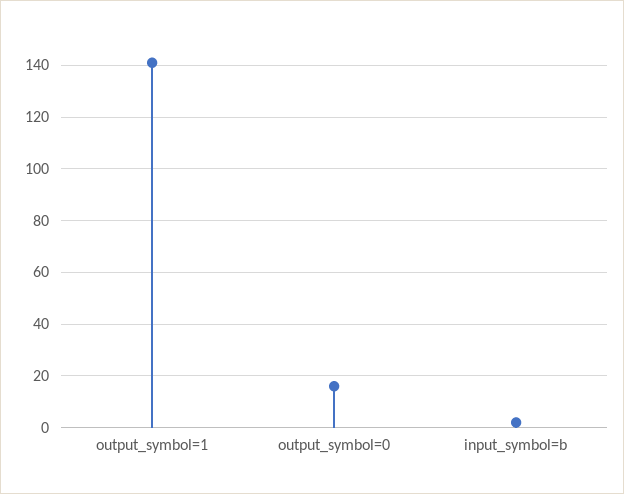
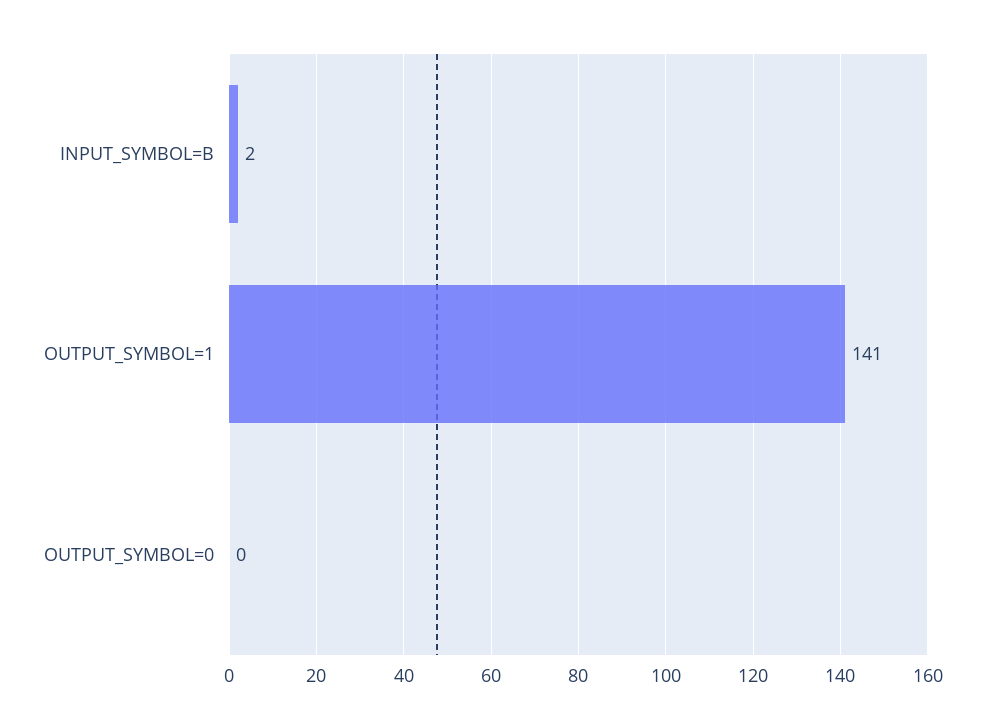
  {
    "output_symbol=1": 141,
-   "output_symbol=0": 15,
+   "output_symbol=0": 0,
    "input_symbol=b": 2
  }

